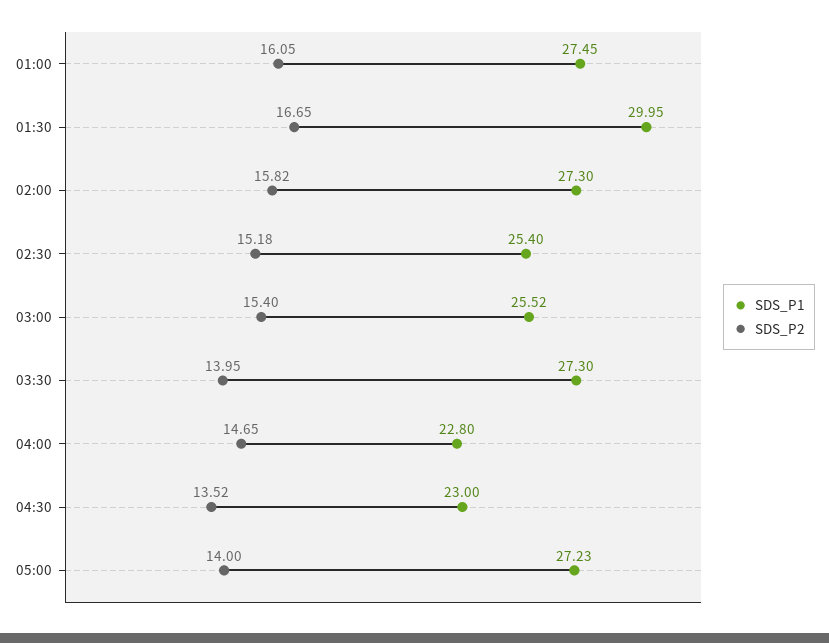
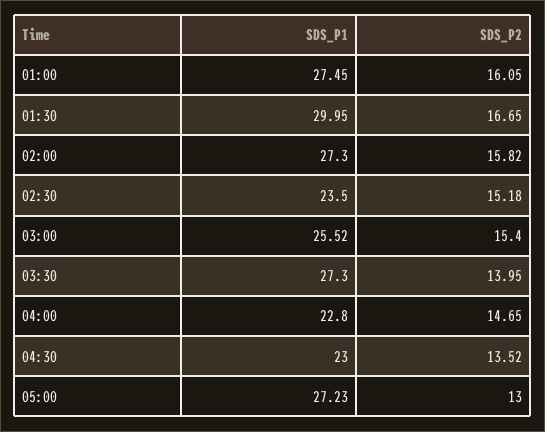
  {
    "SDS_P1": {
      "01:00": 27.45,
      "01:30": 29.95,
      "02:00": 27.3,
-     "02:30": 25.4,
+     "02:30": 23.5,
      "03:00": 25.52,
      "03:30": 27.3,
      "04:00": 22.8,
      "04:30": 23,
      "05:00": 27.23
    },
    "SDS_P2": {
      "01:00": 16.05,
      "01:30": 16.65,
      "02:00": 15.82,
      "02:30": 15.18,
      "03:00": 15.4,
      "03:30": 13.95,
      "04:00": 14.65,
      "04:30": 13.52,
-     "05:00": 14
+     "05:00": 13
    }
  }

